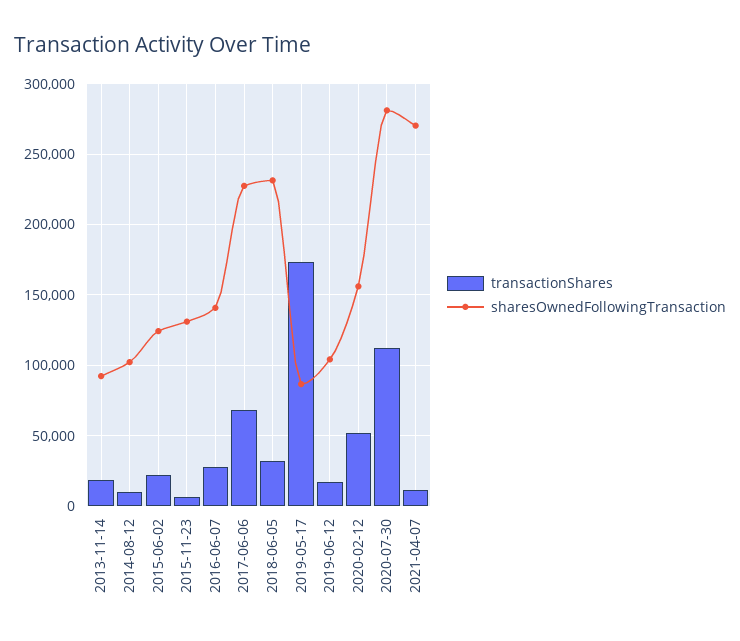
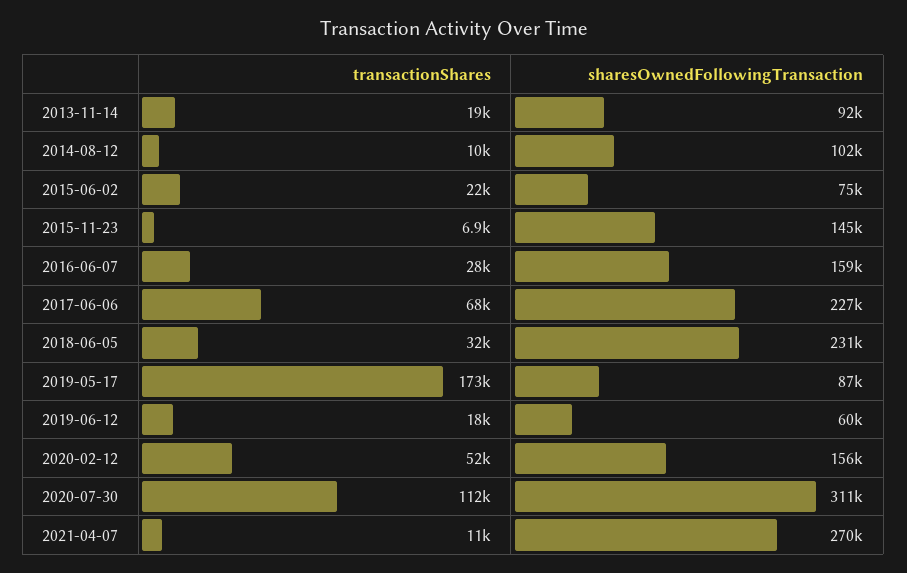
  {
    "transactionShares": {
      "2013-11-14": 19000,
      "2014-08-12": 10000,
      "2015-06-02": 22000,
      "2015-11-23": 6900,
      "2016-06-07": 28000,
      "2017-06-06": 68000,
      "2018-06-05": 32000,
      "2019-05-17": 173000,
      "2019-06-12": 18000,
      "2020-02-12": 52000,
      "2020-07-30": 112000,
      "2021-04-07": 11000
    },
    "sharesOwnedFollowingTransaction": {
      "2013-11-14": 92000,
      "2014-08-12": 102000,
-     "2015-06-02": 125000,
+     "2015-06-02": 75000,
-     "2015-11-23": 130000,
+     "2015-11-23": 145000,
-     "2016-06-07": 140000,
+     "2016-06-07": 159000,
      "2017-06-06": 227000,
      "2018-06-05": 231000,
      "2019-05-17": 87000,
-     "2019-06-12": 105000,
+     "2019-06-12": 60000,
      "2020-02-12": 156000,
-     "2020-07-30": 280000,
+     "2020-07-30": 311000,
      "2021-04-07": 270000
    }
  }

